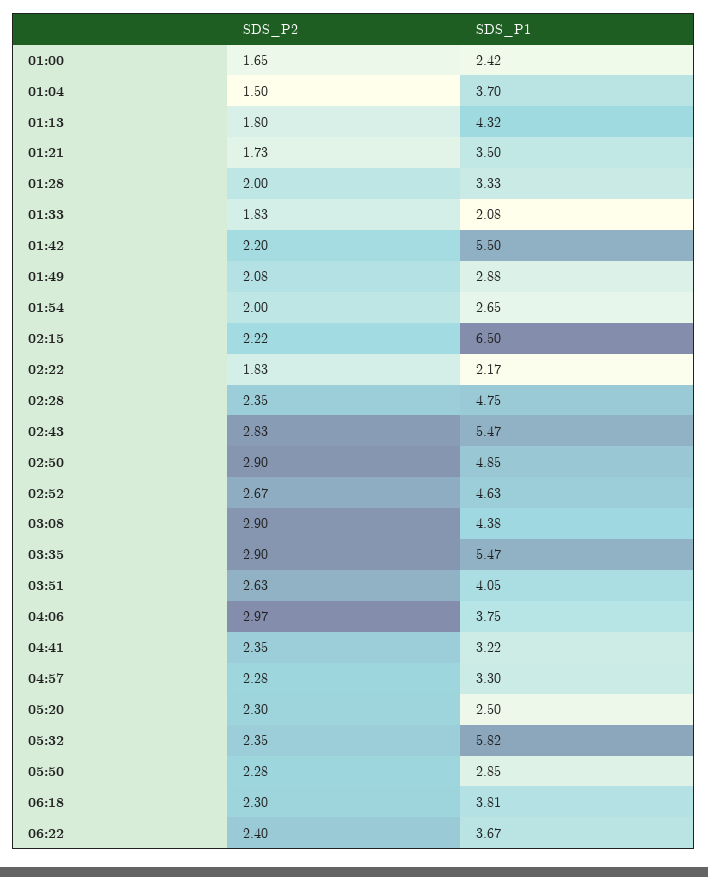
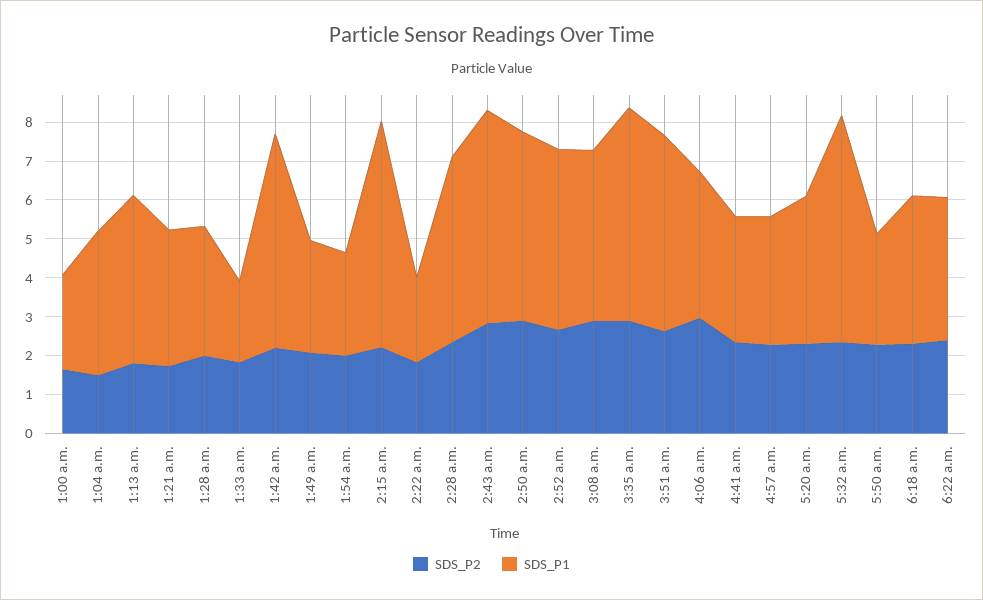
  {
    "SDS_P2": {
      "01:00": 1.65,
      "01:04": 1.5,
      "01:13": 1.8,
      "01:21": 1.73,
      "01:28": 2,
      "01:33": 1.83,
      "01:42": 2.2,
      "01:49": 2.08,
      "01:54": 2,
      "02:15": 2.22,
      "02:22": 1.83,
      "02:28": 2.35,
      "02:43": 2.83,
      "02:50": 2.9,
      "02:52": 2.67,
      "03:08": 2.9,
      "03:35": 2.9,
      "03:51": 2.63,
      "04:06": 2.97,
      "04:41": 2.35,
      "04:57": 2.28,
      "05:20": 2.3,
      "05:32": 2.35,
      "05:50": 2.28,
      "06:18": 2.3,
      "06:22": 2.4
    },
    "SDS_P1": {
      "01:00": 2.42,
      "01:04": 3.7,
      "01:13": 4.32,
      "01:21": 3.5,
      "01:28": 3.33,
      "01:33": 2.08,
      "01:42": 5.5,
      "01:49": 2.88,
      "01:54": 2.65,
-     "02:15": 6.5,
+     "02:15": 5.75,
      "02:22": 2.17,
      "02:28": 4.75,
      "02:43": 5.47,
      "02:50": 4.85,
      "02:52": 4.63,
      "03:08": 4.38,
      "03:35": 5.47,
-     "03:51": 4.05,
+     "03:51": 5,
      "04:06": 3.75,
      "04:41": 3.22,
      "04:57": 3.3,
-     "05:20": 2.5,
+     "05:20": 3.75,
      "05:32": 5.82,
      "05:50": 2.85,
      "06:18": 3.81,
      "06:22": 3.67
    }
  }

